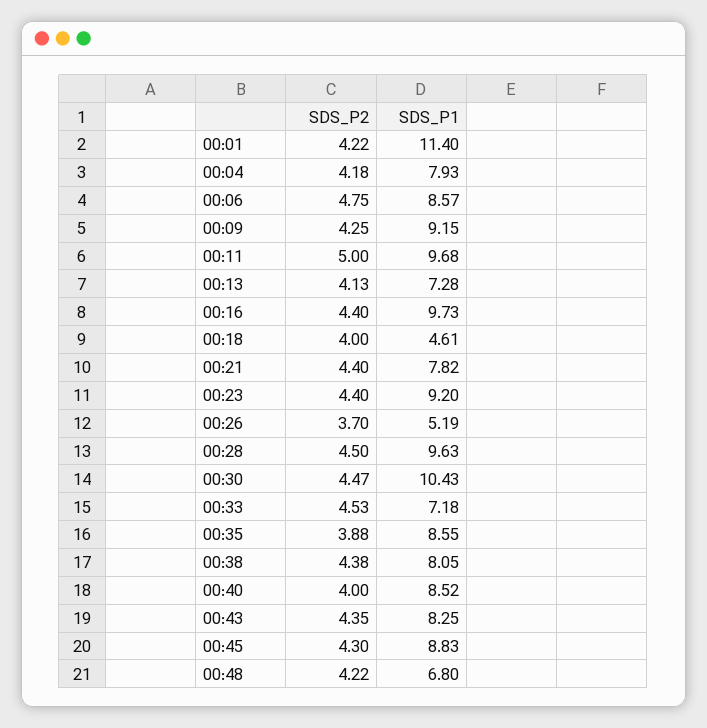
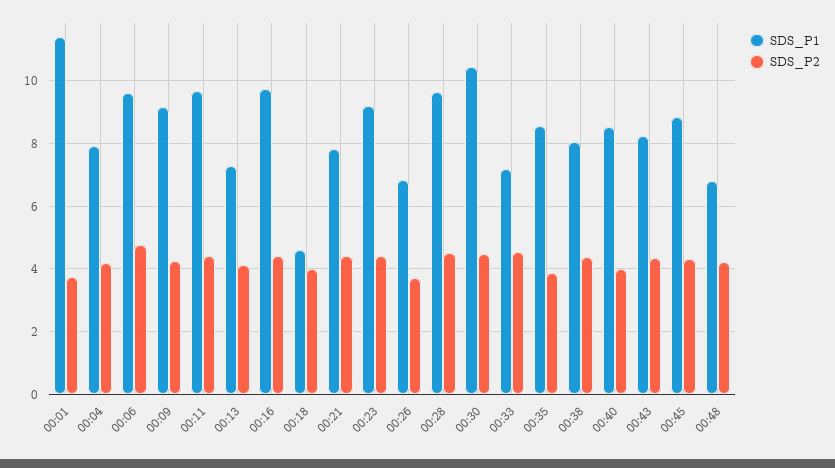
  {
    "SDS_P2": {
-     "00:01": 4.22,
+     "00:01": 3.8,
      "00:04": 4.18,
      "00:06": 4.75,
      "00:09": 4.25,
-     "00:11": 5,
+     "00:11": 4.4,
      "00:13": 4.13,
      "00:16": 4.4,
      "00:18": 4,
      "00:21": 4.4,
      "00:23": 4.4,
      "00:26": 3.7,
      "00:28": 4.5,
      "00:30": 4.47,
      "00:33": 4.53,
      "00:35": 3.88,
      "00:38": 4.38,
      "00:40": 4,
      "00:43": 4.35,
      "00:45": 4.3,
      "00:48": 4.22
    },
    "SDS_P1": {
      "00:01": 11.4,
      "00:04": 7.93,
-     "00:06": 8.57,
+     "00:06": 9.6,
      "00:09": 9.15,
      "00:11": 9.68,
      "00:13": 7.28,
      "00:16": 9.73,
      "00:18": 4.61,
      "00:21": 7.82,
      "00:23": 9.2,
-     "00:26": 5.19,
+     "00:26": 6.8,
      "00:28": 9.63,
      "00:30": 10.43,
      "00:33": 7.18,
      "00:35": 8.55,
      "00:38": 8.05,
      "00:40": 8.52,
      "00:43": 8.25,
      "00:45": 8.83,
      "00:48": 6.8
    }
  }

